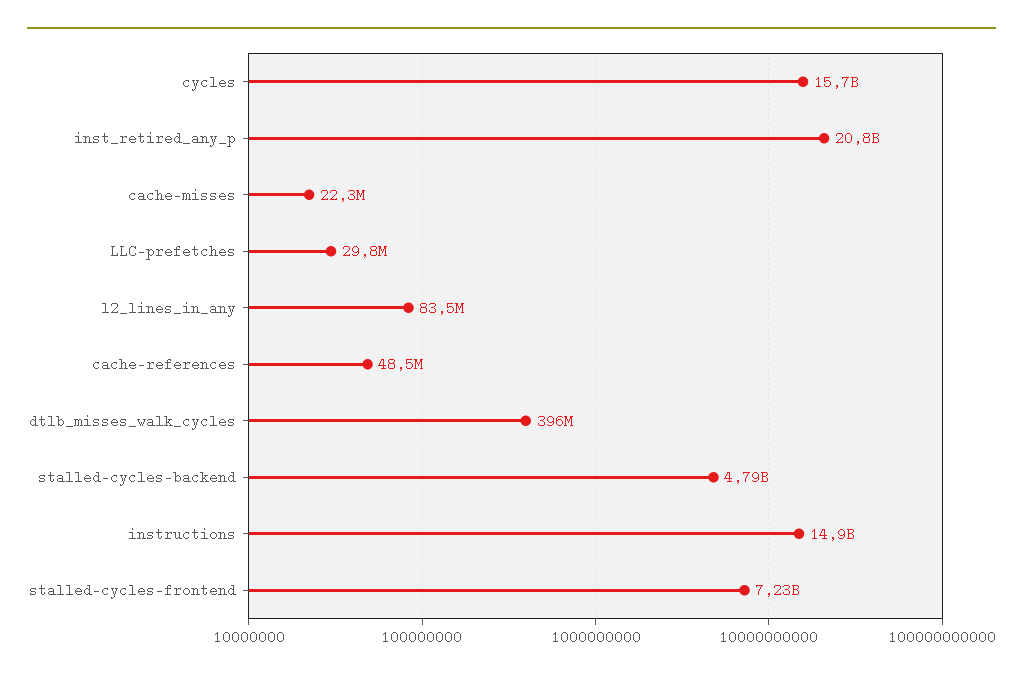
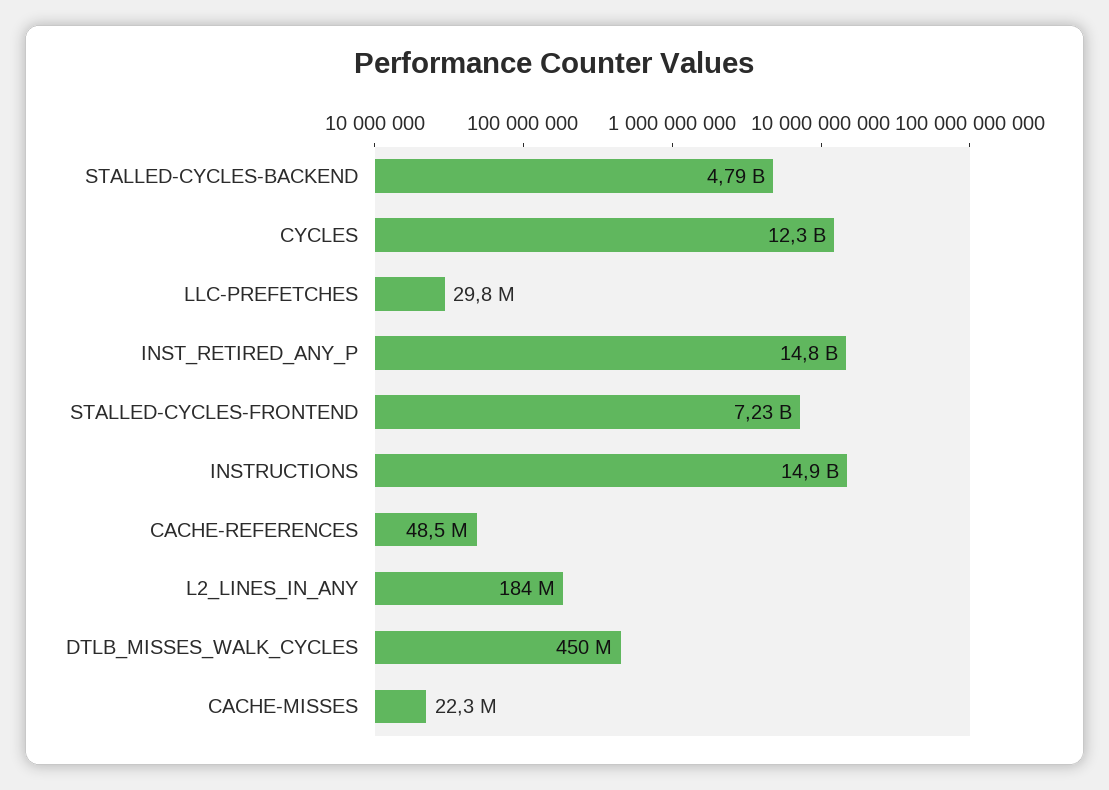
  {
-   "cycles": 15700000000,
+   "cycles": 12300000000,
-   "inst_retired_any_p": 20800000000,
+   "inst_retired_any_p": 14800000000,
    "cache-misses": 22300000,
    "LLC-prefetches": 29800000,
-   "l2_lines_in_any": 83500000,
+   "l2_lines_in_any": 184000000,
    "cache-references": 48500000,
-   "dtlb_misses_walk_cycles": 396000000,
+   "dtlb_misses_walk_cycles": 450000000,
    "stalled-cycles-backend": 4790000000,
    "instructions": 14900000000,
    "stalled-cycles-frontend": 7230000000
  }

